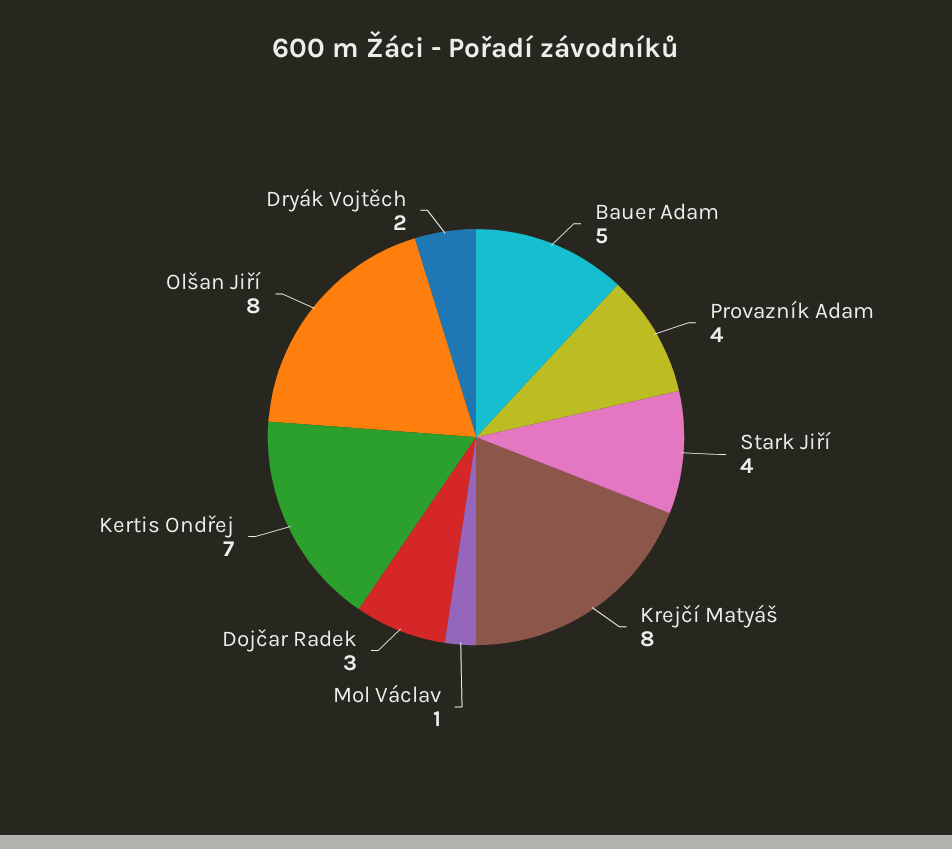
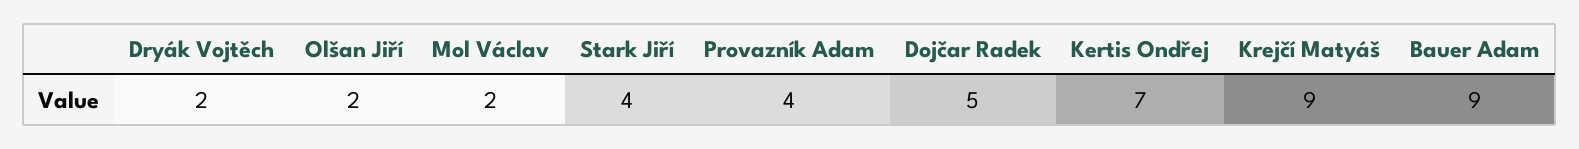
  {
-   "Bauer Adam": 5,
+   "Bauer Adam": 9,
    "Provazník Adam": 4,
    "Stark Jiří": 4,
-   "Krejčí Matyáš": 8,
+   "Krejčí Matyáš": 9,
-   "Mol Václav": 1,
+   "Mol Václav": 2,
-   "Dojčar Radek": 3,
+   "Dojčar Radek": 5,
    "Kertis Ondřej": 7,
-   "Olšan Jiří": 8,
+   "Olšan Jiří": 2,
    "Dryák Vojtěch": 2
  }

